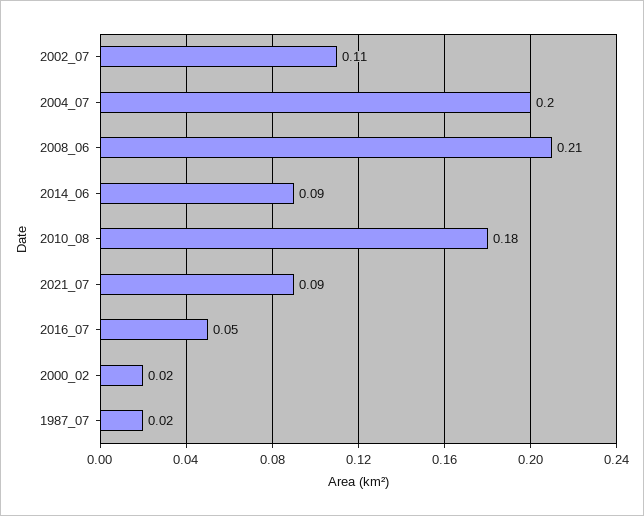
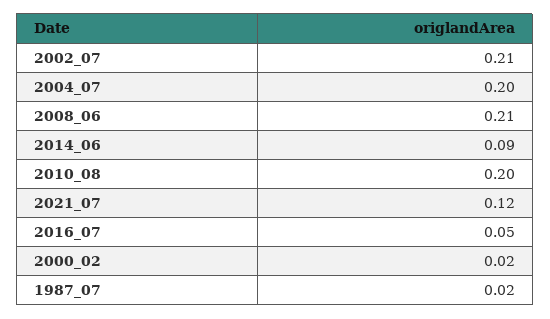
  {
-   "2002_07": 0.11,
+   "2002_07": 0.21,
    "2004_07": 0.2,
    "2008_06": 0.21,
    "2014_06": 0.09,
-   "2010_08": 0.18,
+   "2010_08": 0.2,
-   "2021_07": 0.09,
+   "2021_07": 0.12,
    "2016_07": 0.05,
    "2000_02": 0.02,
    "1987_07": 0.02
  }

